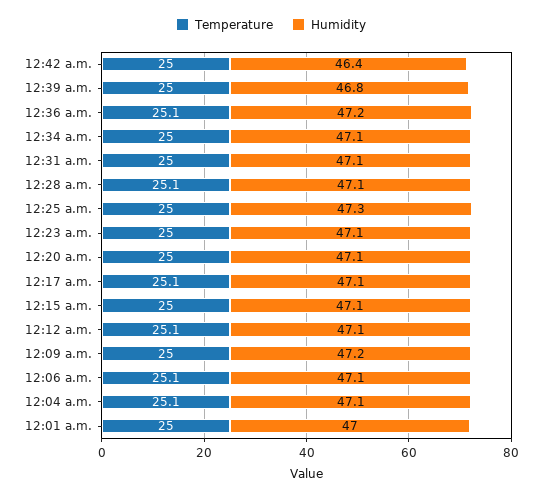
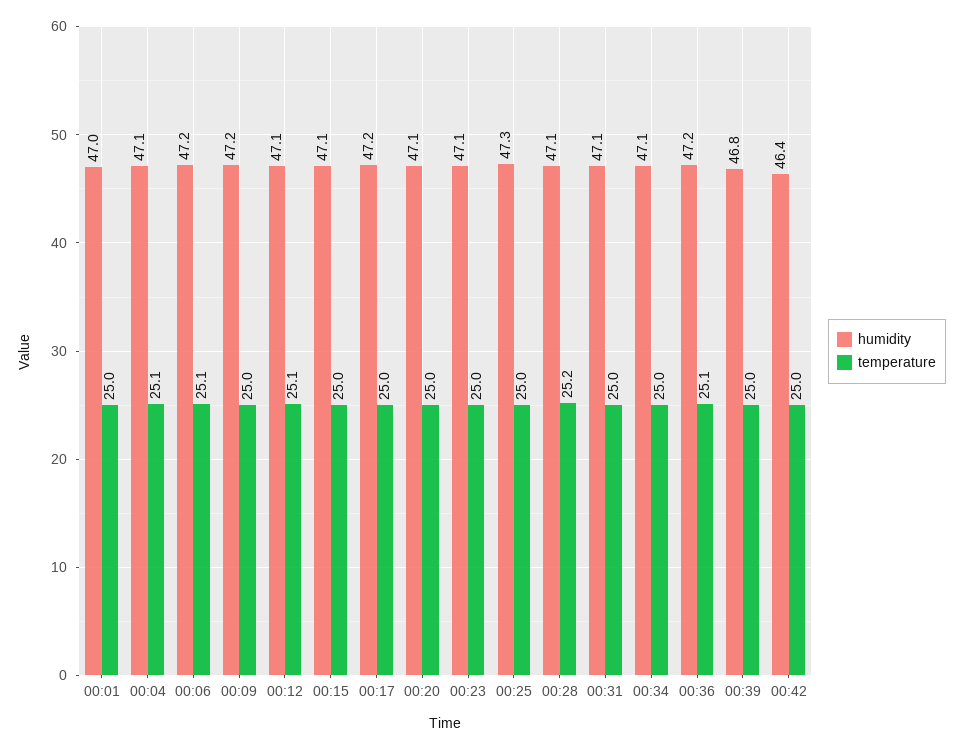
  {
    "Temperature": {
      "12:42 a.m.": 25,
      "12:39 a.m.": 25,
      "12:36 a.m.": 25.1,
      "12:34 a.m.": 25,
      "12:31 a.m.": 25,
-     "12:28 a.m.": 25.1,
+     "12:28 a.m.": 25.2,
      "12:25 a.m.": 25,
      "12:23 a.m.": 25,
      "12:20 a.m.": 25,
-     "12:17 a.m.": 25.1,
+     "12:17 a.m.": 25,
      "12:15 a.m.": 25,
      "12:12 a.m.": 25.1,
      "12:09 a.m.": 25,
      "12:06 a.m.": 25.1,
      "12:04 a.m.": 25.1,
      "12:01 a.m.": 25
    },
    "Humidity": {
      "12:42 a.m.": 46.4,
      "12:39 a.m.": 46.8,
      "12:36 a.m.": 47.2,
      "12:34 a.m.": 47.1,
      "12:31 a.m.": 47.1,
      "12:28 a.m.": 47.1,
      "12:25 a.m.": 47.3,
      "12:23 a.m.": 47.1,
      "12:20 a.m.": 47.1,
-     "12:17 a.m.": 47.1,
+     "12:17 a.m.": 47.2,
      "12:15 a.m.": 47.1,
      "12:12 a.m.": 47.1,
      "12:09 a.m.": 47.2,
-     "12:06 a.m.": 47.1,
+     "12:06 a.m.": 47.2,
      "12:04 a.m.": 47.1,
      "12:01 a.m.": 47
    }
  }

